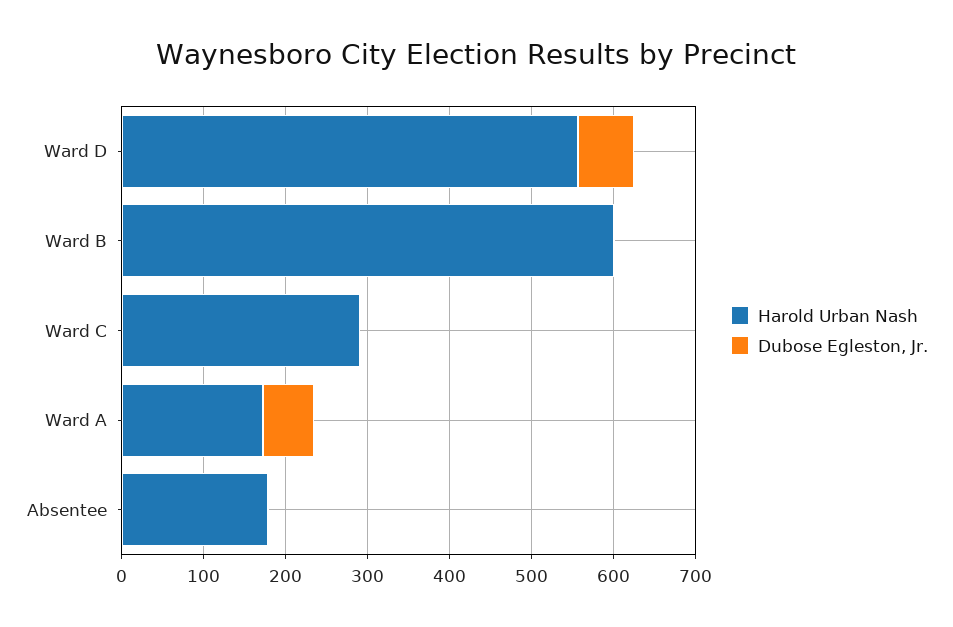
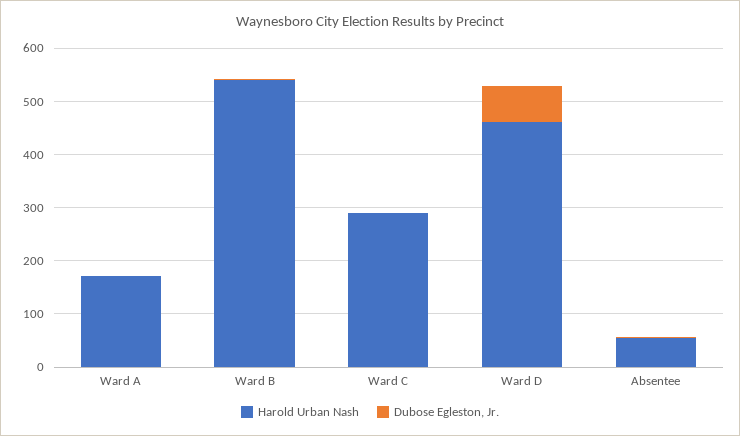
  {
    "Harold Urban Nash": {
-     "Ward D": 560,
+     "Ward D": 460,
-     "Ward B": 600,
+     "Ward B": 540,
      "Ward C": 300,
      "Ward A": 180,
-     "Absentee": 180
+     "Absentee": 60
    },
    "Dubose Egleston, Jr.": {
      "Ward D": 60,
      "Ward B": 0,
      "Ward C": 0,
-     "Ward A": 60,
+     "Ward A": 0,
      "Absentee": 0
    }
  }

